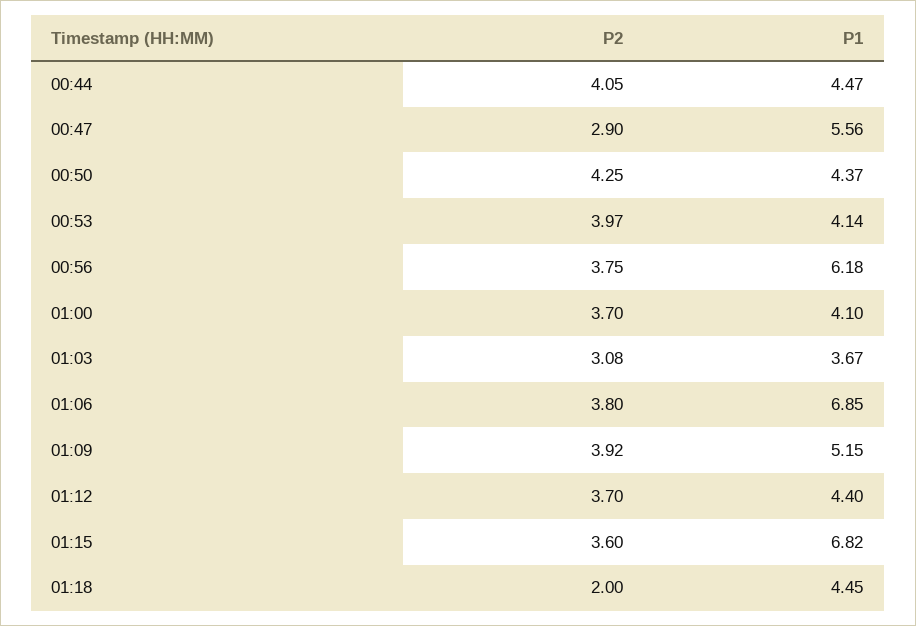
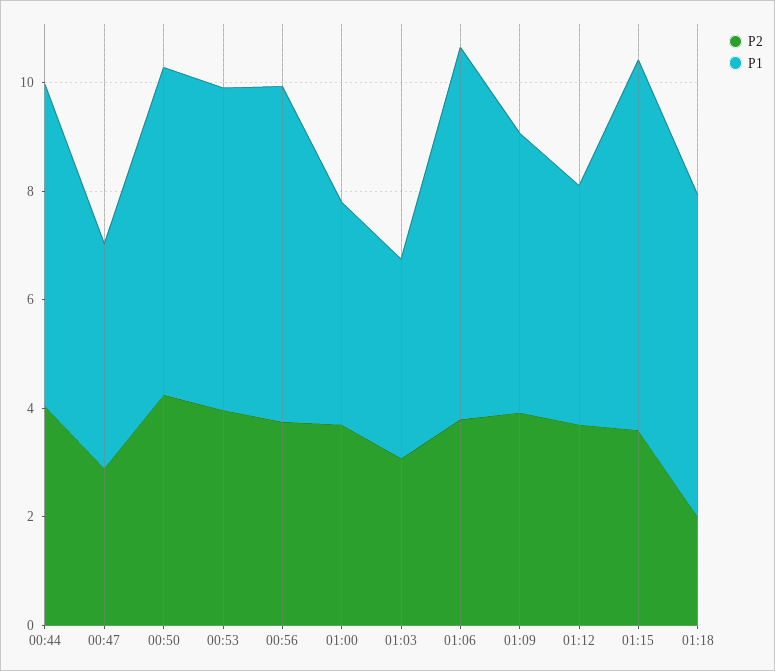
  {
    "P2": {
      "00:44": 4.05,
      "00:47": 2.9,
      "00:50": 4.25,
      "00:53": 3.97,
      "00:56": 3.75,
      "01:00": 3.7,
      "01:03": 3.08,
      "01:06": 3.8,
      "01:09": 3.92,
      "01:12": 3.7,
      "01:15": 3.6,
      "01:18": 2
    },
    "P1": {
-     "00:44": 4.47,
+     "00:44": 6,
-     "00:47": 5.56,
+     "00:47": 4,
-     "00:50": 4.37,
+     "00:50": 6,
-     "00:53": 4.14,
+     "00:53": 6,
      "00:56": 6.18,
      "01:00": 4.1,
      "01:03": 3.67,
      "01:06": 6.85,
      "01:09": 5.15,
      "01:12": 4.4,
      "01:15": 6.82,
-     "01:18": 4.45
+     "01:18": 6
    }
  }

